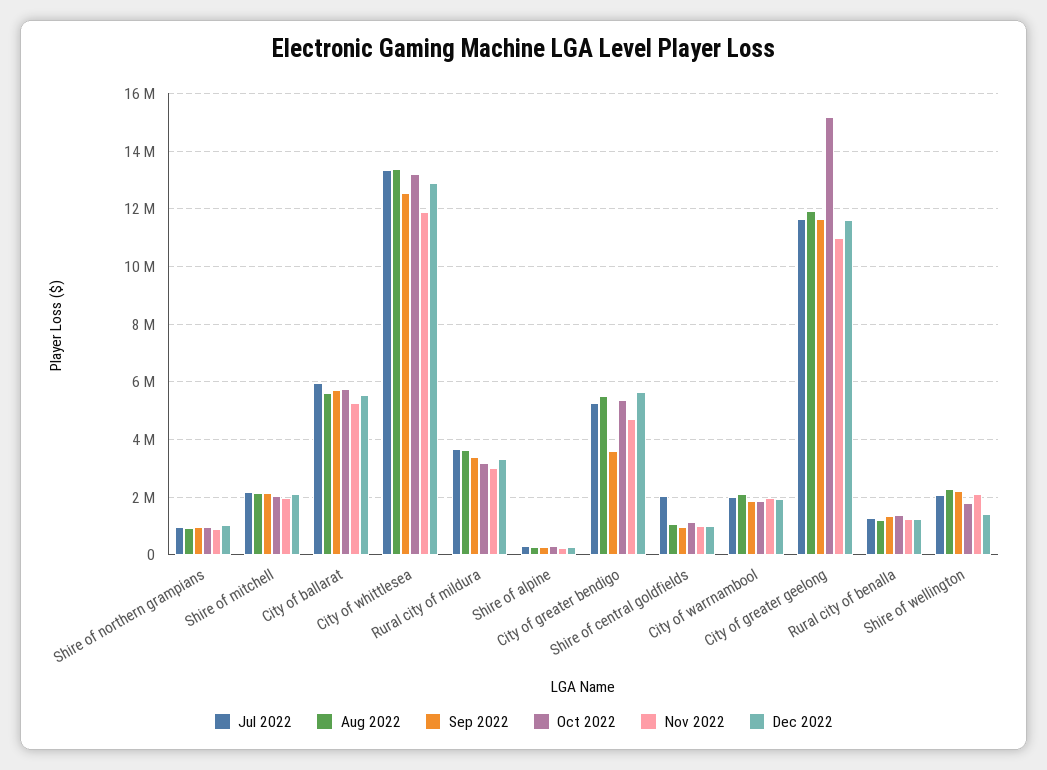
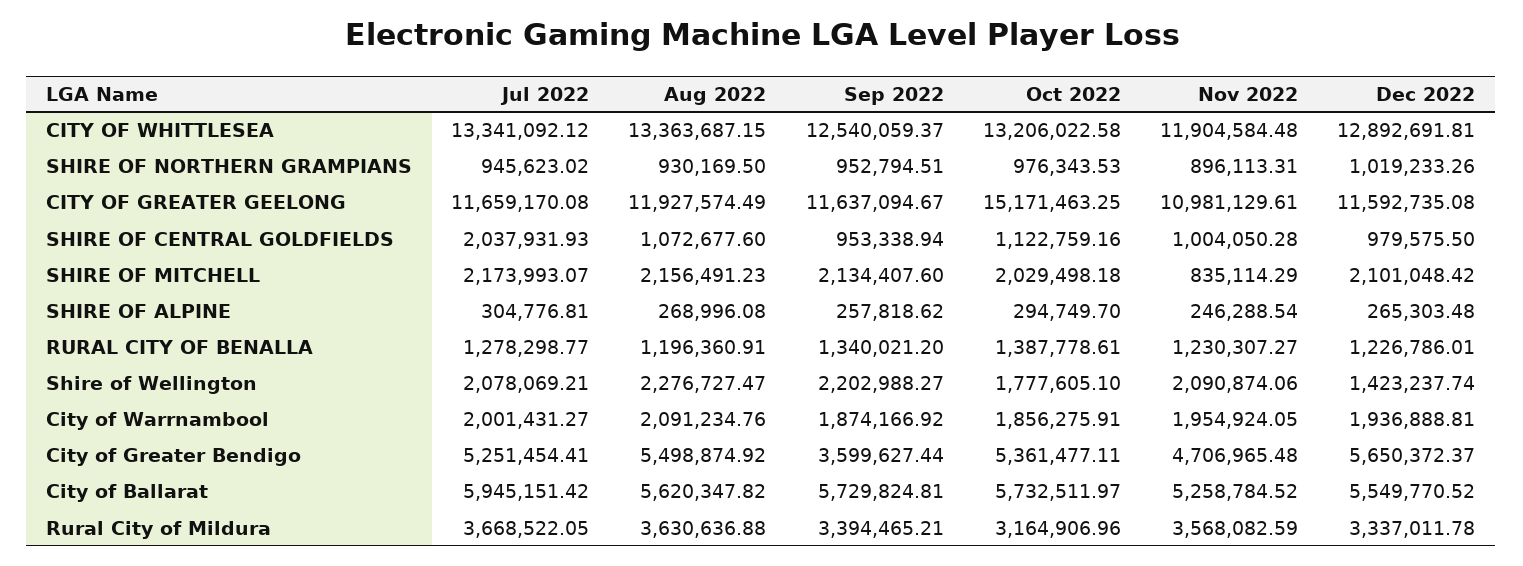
  {
    "Jul 2022": {
      "Shire of northern grampians": 945623.02,
      "Shire of mitchell": 2173993.07,
      "City of ballarat": 5945151.42,
      "City of whittlesea": 13341092.12,
      "Rural city of mildura": 3668522.05,
      "Shire of alpine": 304776.81,
      "City of greater bendigo": 5251454.41,
      "Shire of central goldfields": 2037931.93,
      "City of warrnambool": 2001431.27,
      "City of greater geelong": 11659170.08,
      "Rural city of benalla": 1278298.77,
      "Shire of wellington": 2078069.21
    },
    "Aug 2022": {
      "Shire of northern grampians": 930169.5,
      "Shire of mitchell": 2156491.23,
      "City of ballarat": 5620347.82,
      "City of whittlesea": 13363687.15,
      "Rural city of mildura": 3630636.88,
      "Shire of alpine": 268996.08,
      "City of greater bendigo": 5498874.92,
      "Shire of central goldfields": 1072677.6,
      "City of warrnambool": 2091234.76,
      "City of greater geelong": 11927574.49,
      "Rural city of benalla": 1196360.91,
      "Shire of wellington": 2276727.47
    },
    "Sep 2022": {
      "Shire of northern grampians": 952794.51,
      "Shire of mitchell": 2134407.6,
      "City of ballarat": 5729824.81,
      "City of whittlesea": 12540059.37,
      "Rural city of mildura": 3394465.21,
      "Shire of alpine": 257818.62,
      "City of greater bendigo": 3599627.44,
      "Shire of central goldfields": 953338.94,
      "City of warrnambool": 1874166.92,
      "City of greater geelong": 11637094.67,
      "Rural city of benalla": 1340021.2,
      "Shire of wellington": 2202988.27
    },
    "Oct 2022": {
      "Shire of northern grampians": 976343.53,
      "Shire of mitchell": 2029498.18,
      "City of ballarat": 5732511.97,
      "City of whittlesea": 13206022.58,
      "Rural city of mildura": 3164906.96,
      "Shire of alpine": 294749.7,
      "City of greater bendigo": 5361477.11,
      "Shire of central goldfields": 1122759.16,
      "City of warrnambool": 1856275.91,
      "City of greater geelong": 15171463.25,
      "Rural city of benalla": 1387778.61,
      "Shire of wellington": 1777605.1
    },
    "Nov 2022": {
      "Shire of northern grampians": 896113.31,
-     "Shire of mitchell": 2000000,
+     "Shire of mitchell": 835114.29,
      "City of ballarat": 5258784.52,
      "City of whittlesea": 11904584.48,
-     "Rural city of mildura": 3000000,
+     "Rural city of mildura": 3568082.59,
      "Shire of alpine": 246288.54,
      "City of greater bendigo": 4706965.48,
      "Shire of central goldfields": 1004050.28,
      "City of warrnambool": 1954924.05,
      "City of greater geelong": 10981129.61,
      "Rural city of benalla": 1230307.27,
      "Shire of wellington": 2090874.06
    },
    "Dec 2022": {
      "Shire of northern grampians": 1019233.26,
      "Shire of mitchell": 2101048.42,
      "City of ballarat": 5549770.52,
      "City of whittlesea": 12892691.81,
      "Rural city of mildura": 3337011.78,
      "Shire of alpine": 265303.48,
      "City of greater bendigo": 5650372.37,
      "Shire of central goldfields": 979575.5,
      "City of warrnambool": 1936888.81,
      "City of greater geelong": 11592735.08,
      "Rural city of benalla": 1226786.01,
      "Shire of wellington": 1423237.74
    }
  }

